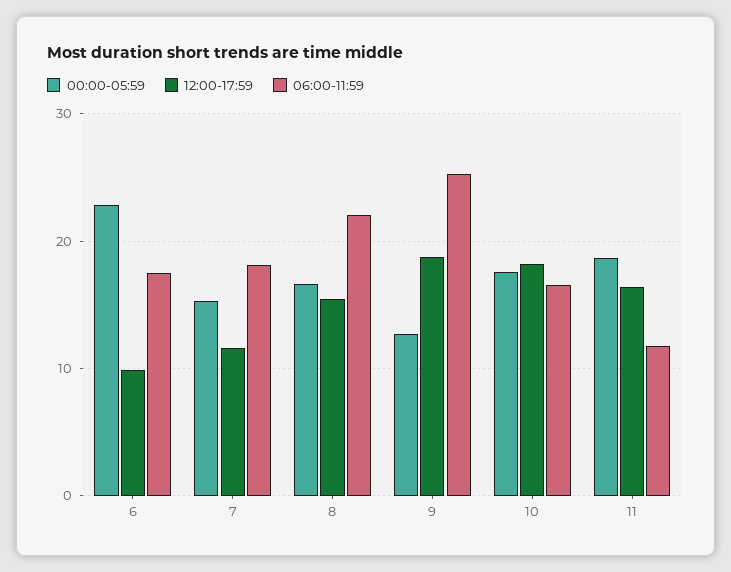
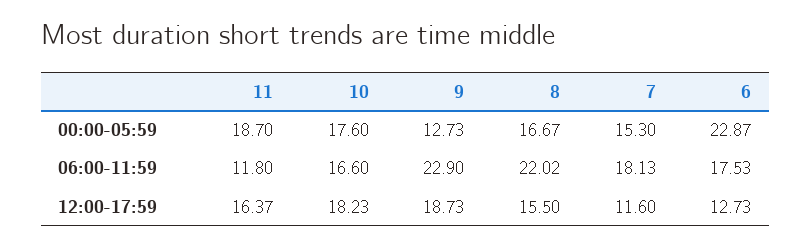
  {
    "00:00-05:59": {
      "6": 22.87,
      "7": 15.3,
      "8": 16.67,
      "9": 12.73,
      "10": 17.6,
      "11": 18.7
    },
    "12:00-17:59": {
-     "6": 10,
+     "6": 12.73,
      "7": 11.6,
      "8": 15.5,
      "9": 18.73,
      "10": 18.23,
      "11": 16.37
    },
    "06:00-11:59": {
      "6": 17.53,
      "7": 18.13,
      "8": 22.02,
-     "9": 25,
+     "9": 22.9,
      "10": 16.6,
      "11": 11.8
    }
  }

